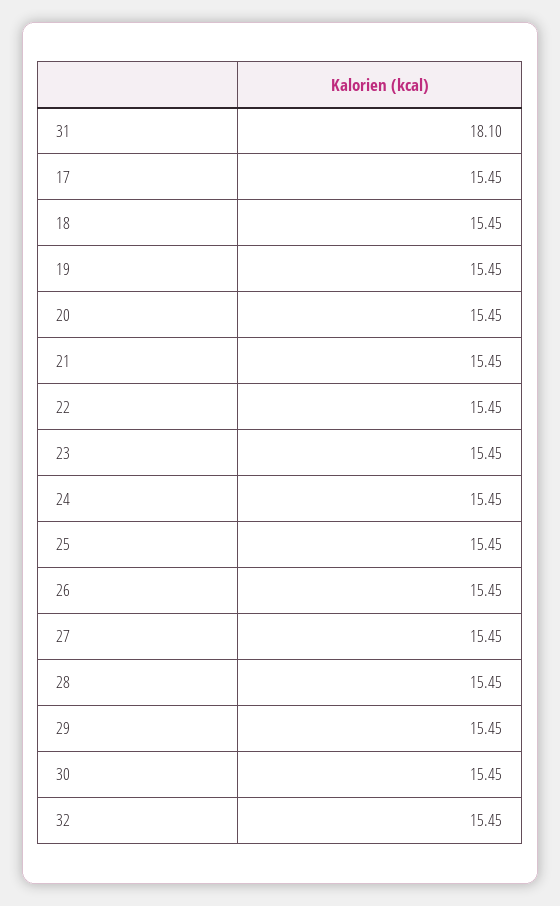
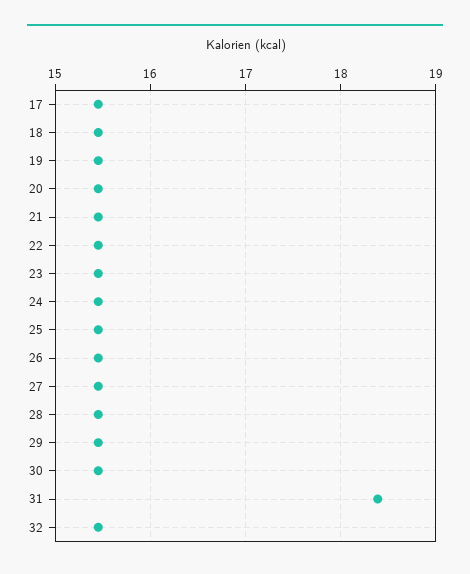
  {
-   "31": 18.1,
+   "31": 18.4,
    "17": 15.45,
    "18": 15.45,
    "19": 15.45,
    "20": 15.45,
    "21": 15.45,
    "22": 15.45,
    "23": 15.45,
    "24": 15.45,
    "25": 15.45,
    "26": 15.45,
    "27": 15.45,
    "28": 15.45,
    "29": 15.45,
    "30": 15.45,
    "32": 15.45
  }

